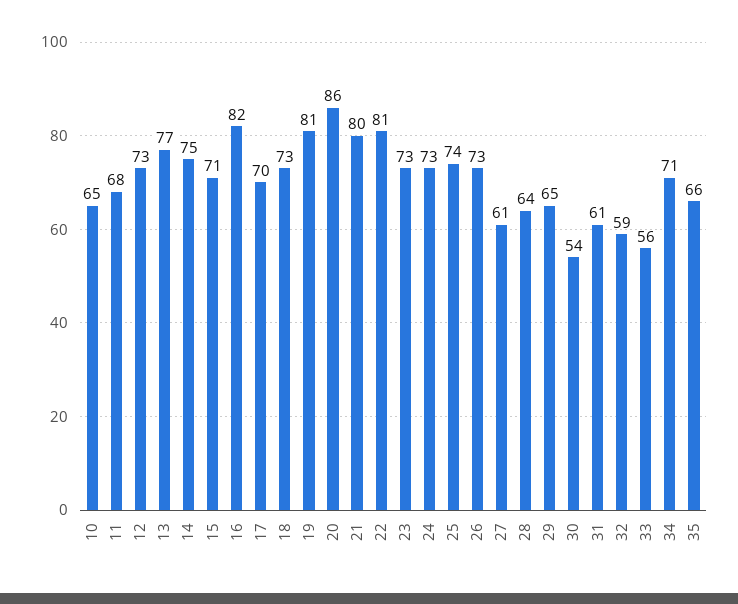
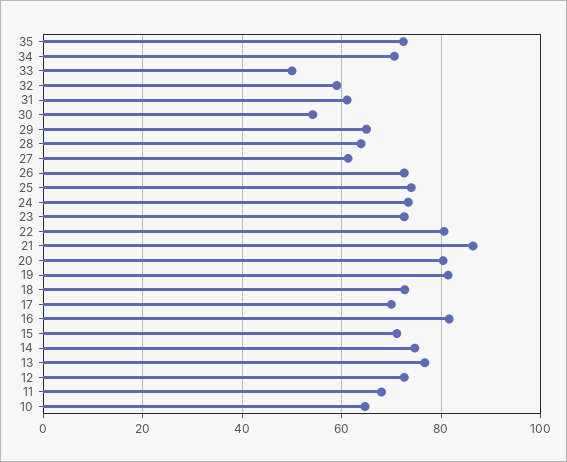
  {
    "10": 65,
    "11": 68,
    "12": 73,
    "13": 77,
    "14": 75,
    "15": 71,
    "16": 82,
    "17": 70,
    "18": 73,
    "19": 81,
-   "20": 86,
+   "20": 80,
-   "21": 80,
+   "21": 86,
    "22": 81,
    "23": 73,
    "24": 73,
    "25": 74,
    "26": 73,
    "27": 61,
    "28": 64,
    "29": 65,
    "30": 54,
    "31": 61,
    "32": 59,
-   "33": 56,
+   "33": 50,
    "34": 71,
-   "35": 66
+   "35": 72
  }

